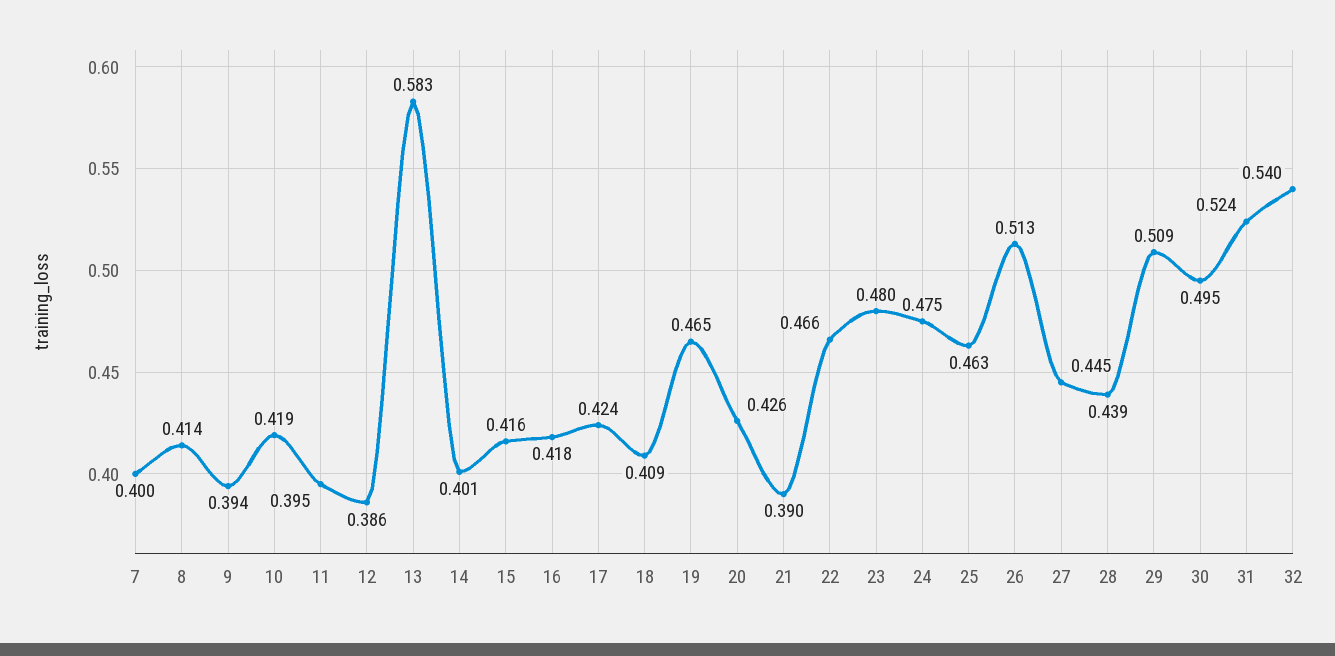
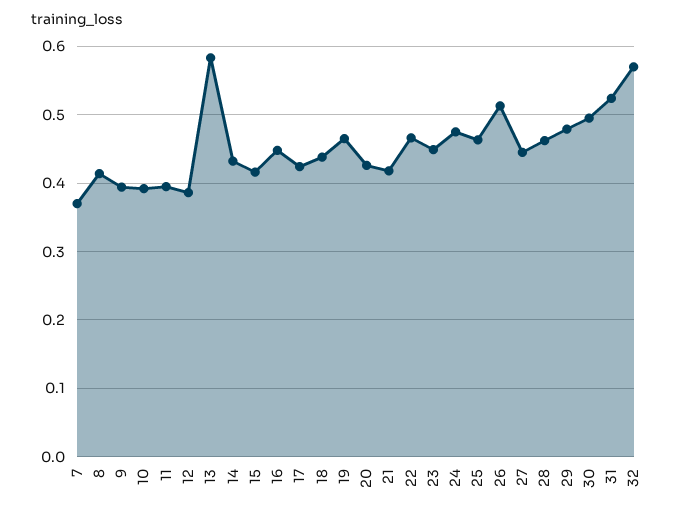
  {
-   "7": 0.4,
+   "7": 0.37,
    "8": 0.414,
    "9": 0.394,
-   "10": 0.419,
+   "10": 0.39,
    "11": 0.395,
    "12": 0.386,
    "13": 0.583,
-   "14": 0.401,
+   "14": 0.43,
    "15": 0.416,
-   "16": 0.418,
+   "16": 0.45,
    "17": 0.424,
-   "18": 0.409,
+   "18": 0.44,
    "19": 0.465,
    "20": 0.426,
-   "21": 0.39,
+   "21": 0.42,
    "22": 0.466,
-   "23": 0.48,
+   "23": 0.45,
    "24": 0.475,
    "25": 0.463,
    "26": 0.513,
    "27": 0.445,
-   "28": 0.439,
+   "28": 0.46,
-   "29": 0.509,
+   "29": 0.48,
    "30": 0.495,
    "31": 0.524,
-   "32": 0.54
+   "32": 0.57
  }

